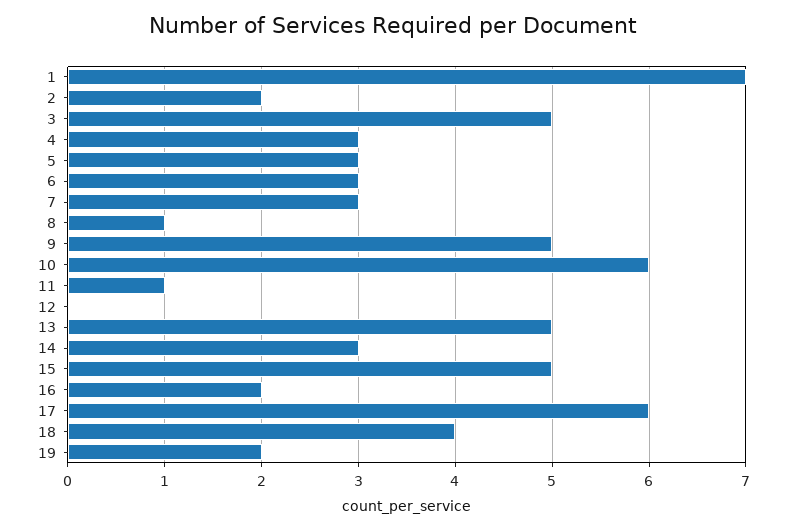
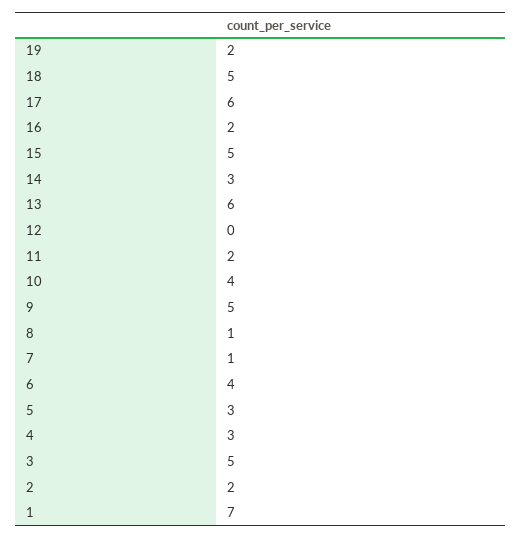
  {
    "1": 7,
    "2": 2,
    "3": 5,
    "4": 3,
    "5": 3,
-   "6": 3,
+   "6": 4,
-   "7": 3,
+   "7": 1,
    "8": 1,
    "9": 5,
-   "10": 6,
+   "10": 4,
-   "11": 1,
+   "11": 2,
    "12": 0,
-   "13": 5,
+   "13": 6,
    "14": 3,
    "15": 5,
    "16": 2,
    "17": 6,
-   "18": 4,
+   "18": 5,
    "19": 2
  }

